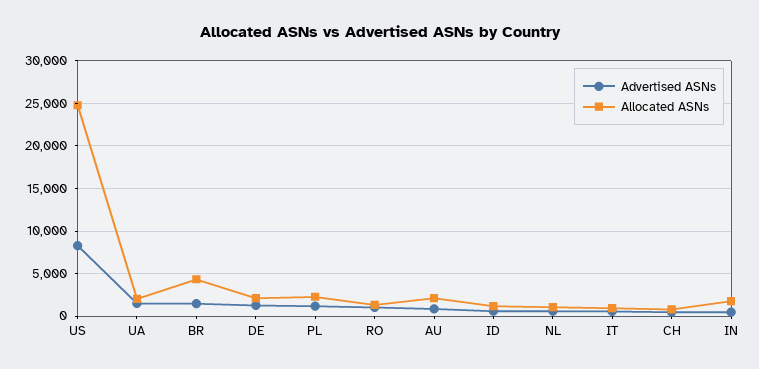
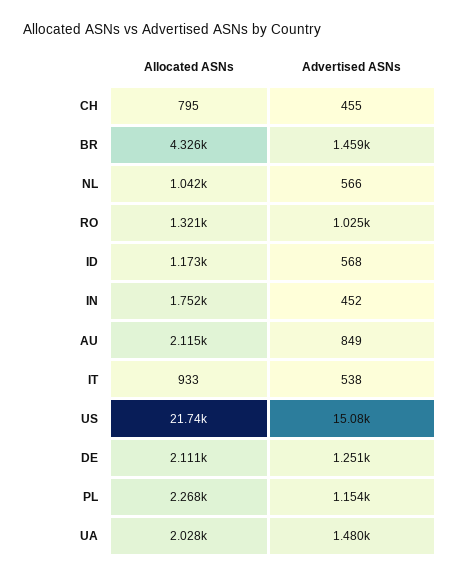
  {
    "Advertised ASNs": {
-     "US": 8000,
+     "US": 15080,
      "UA": 1480,
      "BR": 1459,
      "DE": 1251,
      "PL": 1154,
      "RO": 1025,
      "AU": 849,
      "ID": 568,
      "NL": 566,
      "IT": 538,
      "CH": 455,
      "IN": 452
    },
    "Allocated ASNs": {
-     "US": 25000,
+     "US": 21740,
      "UA": 2028,
      "BR": 4326,
      "DE": 2111,
      "PL": 2268,
      "RO": 1321,
      "AU": 2115,
      "ID": 1173,
      "NL": 1042,
      "IT": 933,
      "CH": 795,
      "IN": 1752
    }
  }

